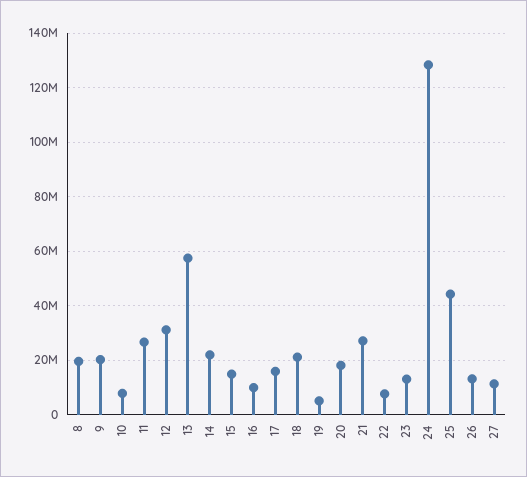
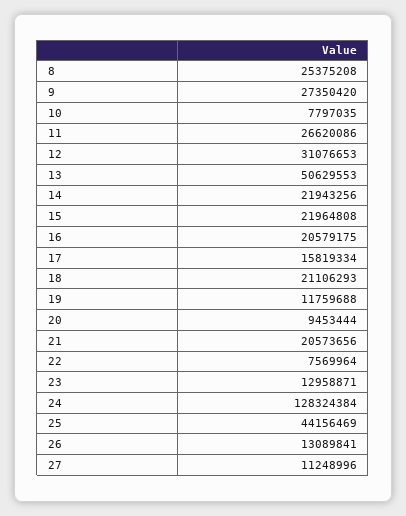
  {
-   "8": 20000000,
+   "8": 25375208,
-   "9": 20000000,
+   "9": 27350420,
    "10": 7797035,
    "11": 26620086,
    "12": 31076653,
-   "13": 57500000,
+   "13": 50629553,
    "14": 21943256,
-   "15": 15000000,
+   "15": 21964808,
-   "16": 10000000,
+   "16": 20579175,
    "17": 15819334,
    "18": 21106293,
-   "19": 5000000,
+   "19": 11759688,
-   "20": 17500000,
+   "20": 9453444,
-   "21": 27500000,
+   "21": 20573656,
    "22": 7569964,
    "23": 12958871,
    "24": 128324384,
    "25": 44156469,
    "26": 13089841,
    "27": 11248996
  }

